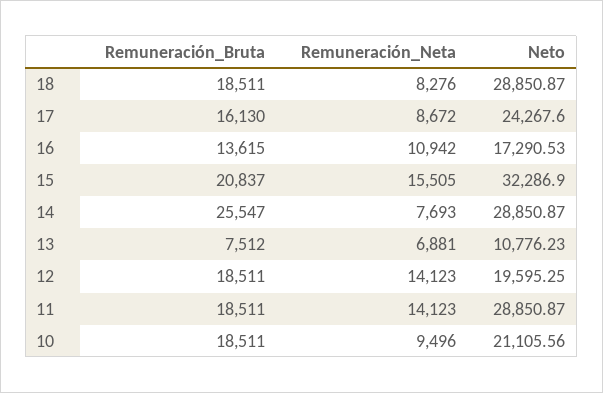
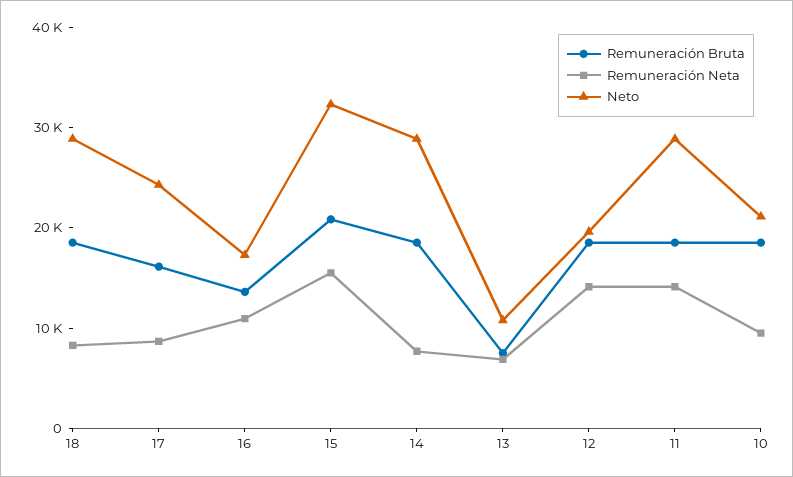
  {
    "Remuneración_Bruta": {
      "18": 18511,
      "17": 16130,
      "16": 13615,
      "15": 20837,
-     "14": 25547,
+     "14": 18000,
      "13": 7512,
      "12": 18511,
      "11": 18511,
      "10": 18511
    },
    "Remuneración_Neta": {
      "18": 8276,
      "17": 8672,
      "16": 10942,
      "15": 15505,
      "14": 7693,
      "13": 6881,
      "12": 14123,
      "11": 14123,
      "10": 9496
    },
    "Neto": {
      "18": 28850.87,
      "17": 24267.6,
      "16": 17290.53,
      "15": 32286.9,
      "14": 28850.87,
      "13": 10776.23,
      "12": 19595.25,
      "11": 28850.87,
      "10": 21105.56
    }
  }

